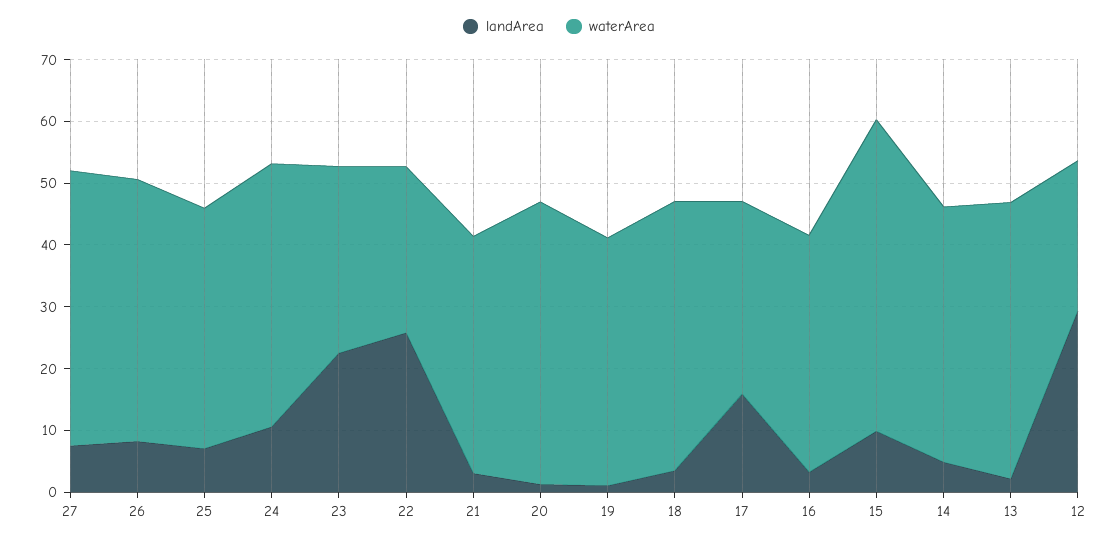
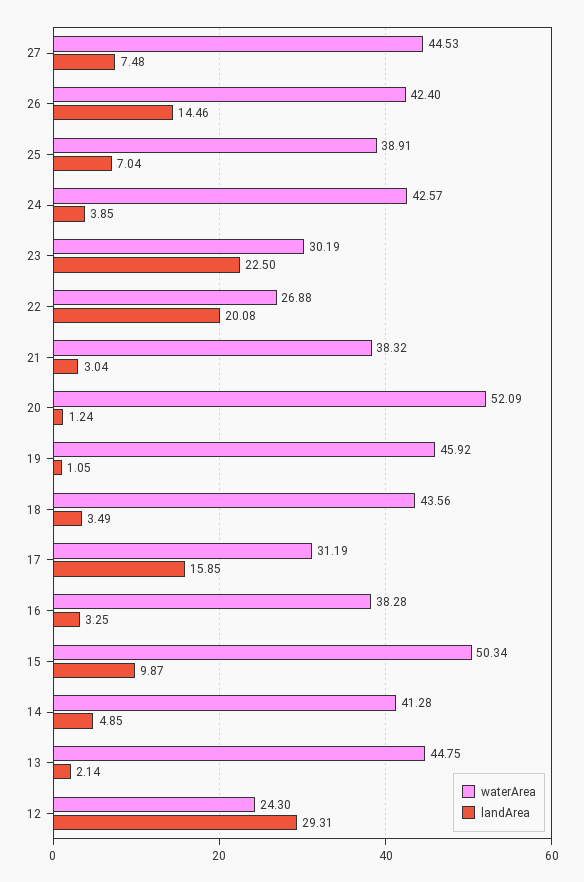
  {
    "landArea": {
      "27": 7.48,
-     "26": 8,
+     "26": 14.46,
      "25": 7.04,
-     "24": 10,
+     "24": 3.85,
      "23": 22.5,
-     "22": 26,
+     "22": 20.08,
      "21": 3.04,
      "20": 1.24,
      "19": 1.05,
      "18": 3.49,
      "17": 15.85,
      "16": 3.25,
      "15": 9.87,
      "14": 4.85,
      "13": 2.14,
      "12": 29.31
    },
    "waterArea": {
      "27": 44.53,
      "26": 42.4,
      "25": 38.91,
      "24": 42.57,
      "23": 30.19,
      "22": 26.88,
      "21": 38.32,
-     "20": 46,
+     "20": 52.09,
-     "19": 40,
+     "19": 45.92,
      "18": 43.56,
      "17": 31.19,
      "16": 38.28,
      "15": 50.34,
      "14": 41.28,
      "13": 44.75,
      "12": 24.3
    }
  }

